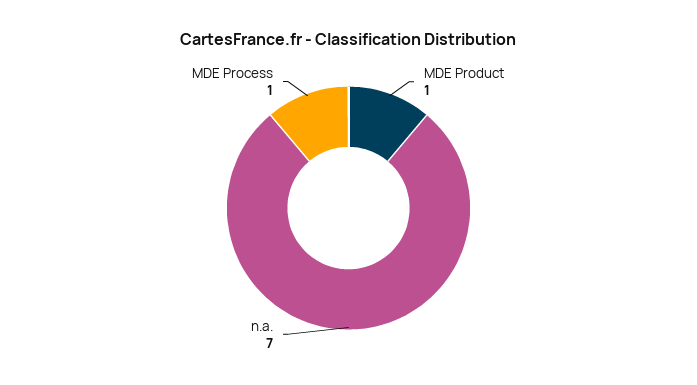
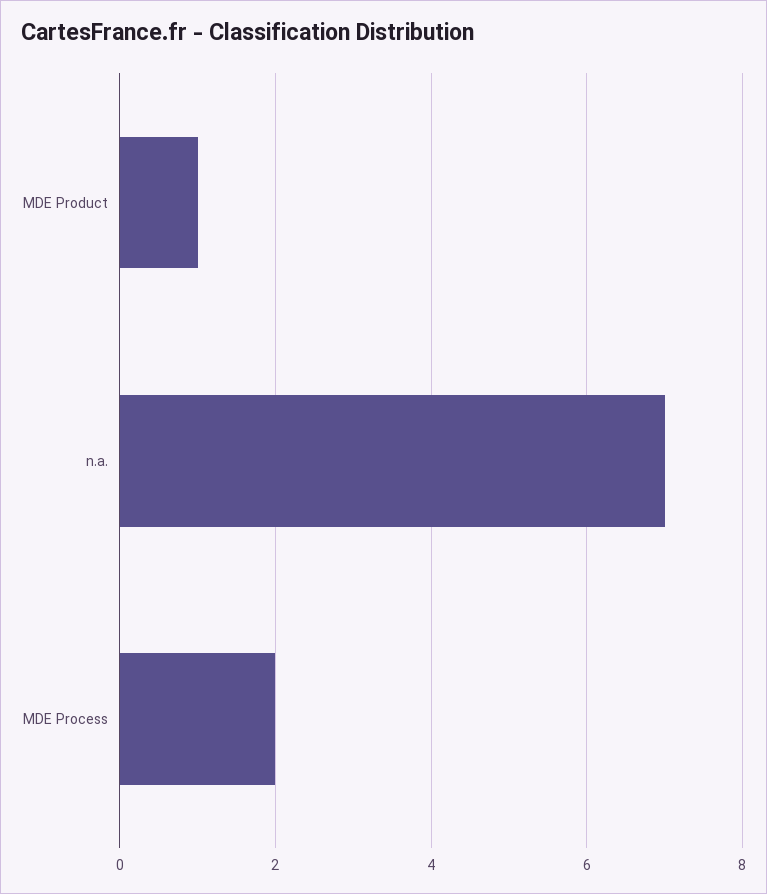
  {
    "MDE Product": 1,
    "n.a.": 7,
-   "MDE Process": 1
+   "MDE Process": 2
  }

